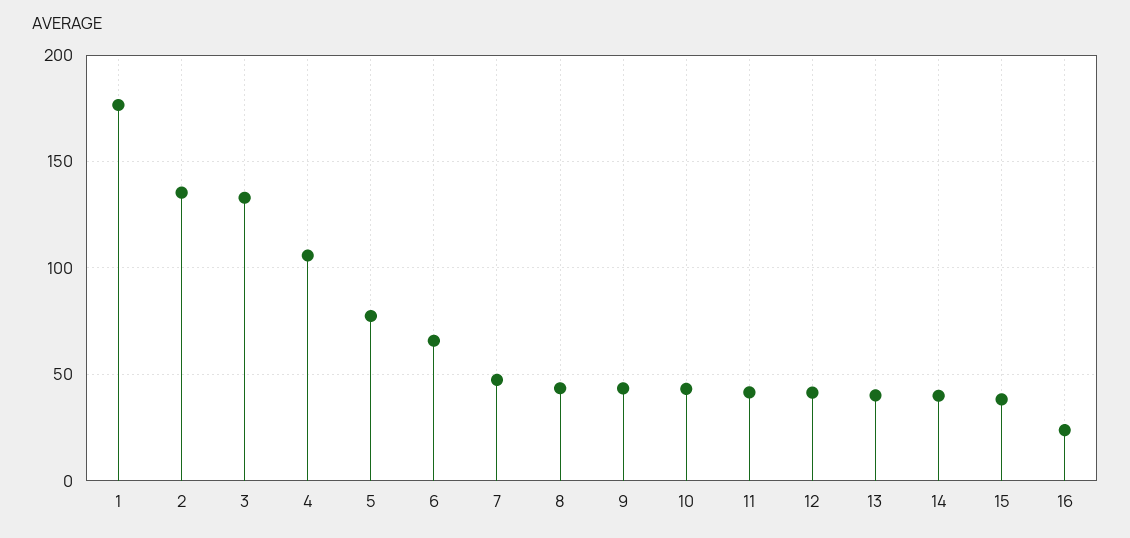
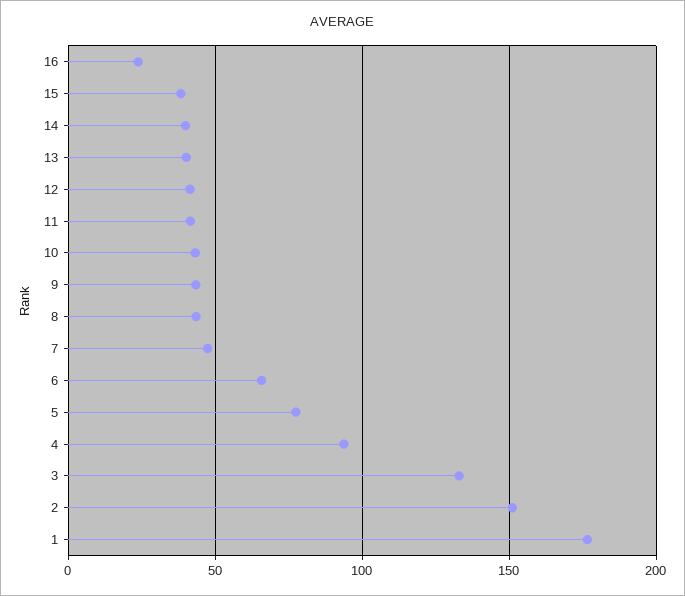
  {
    "1": 175,
-   "2": 135,
+   "2": 150,
    "3": 135,
-   "4": 105,
+   "4": 95,
    "5": 75,
    "6": 65,
    "7": 45,
    "8": 45,
    "9": 45,
    "10": 45,
    "11": 40,
    "12": 40,
    "13": 40,
    "14": 40,
    "15": 40,
    "16": 25
  }

